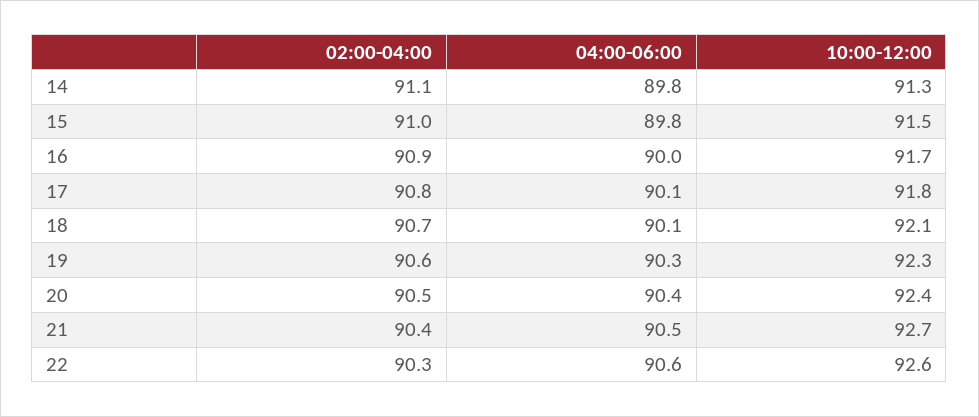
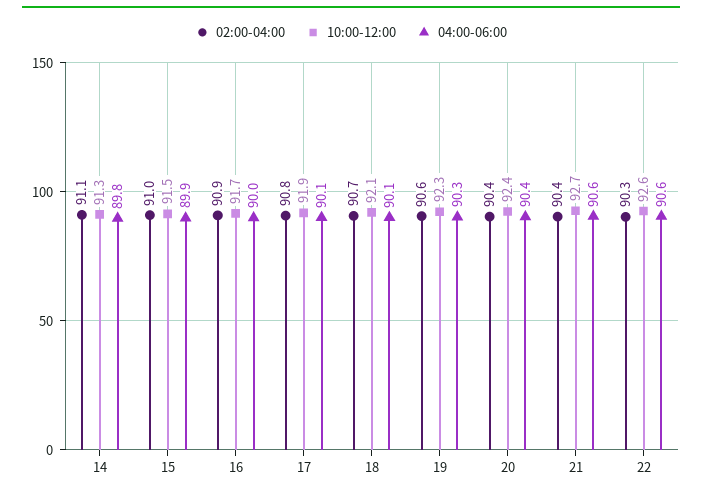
  {
    "02:00-04:00": {
      "14": 91.1,
      "15": 91,
      "16": 90.9,
      "17": 90.8,
      "18": 90.7,
      "19": 90.6,
-     "20": 90.5,
+     "20": 90.4,
      "21": 90.4,
      "22": 90.3
    },
    "04:00-06:00": {
      "14": 89.8,
-     "15": 89.8,
+     "15": 89.9,
      "16": 90,
      "17": 90.1,
      "18": 90.1,
      "19": 90.3,
      "20": 90.4,
-     "21": 90.5,
+     "21": 90.6,
      "22": 90.6
    },
    "10:00-12:00": {
      "14": 91.3,
      "15": 91.5,
      "16": 91.7,
-     "17": 91.8,
+     "17": 91.9,
      "18": 92.1,
      "19": 92.3,
      "20": 92.4,
      "21": 92.7,
      "22": 92.6
    }
  }

